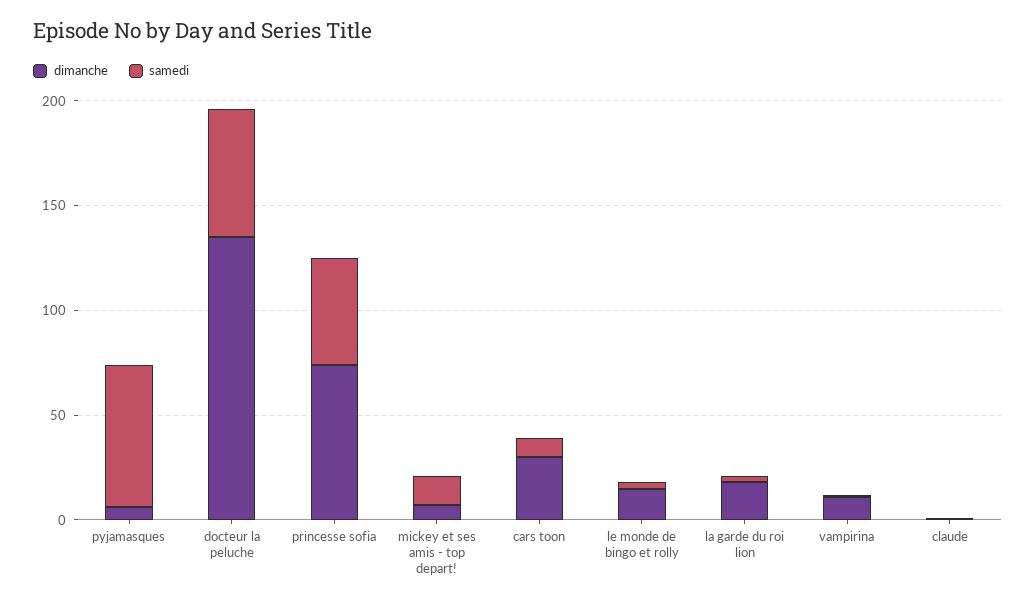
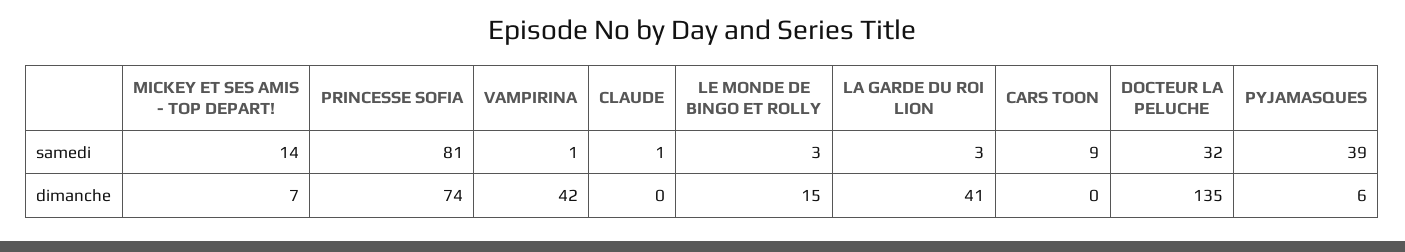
  {
    "dimanche": {
      "pyjamasques": 6,
      "docteur la peluche": 135,
      "princesse sofia": 74,
      "mickey et ses amis - top depart!": 7,
-     "cars toon": 30,
+     "cars toon": 0,
      "le monde de bingo et rolly": 15,
-     "la garde du roi lion": 20,
+     "la garde du roi lion": 41,
-     "vampirina": 10,
+     "vampirina": 42,
      "claude": 0
    },
    "samedi": {
-     "pyjamasques": 70,
+     "pyjamasques": 39,
-     "docteur la peluche": 60,
+     "docteur la peluche": 32,
-     "princesse sofia": 50,
+     "princesse sofia": 81,
      "mickey et ses amis - top depart!": 14,
      "cars toon": 9,
      "le monde de bingo et rolly": 3,
      "la garde du roi lion": 3,
      "vampirina": 1,
      "claude": 1
    }
  }

